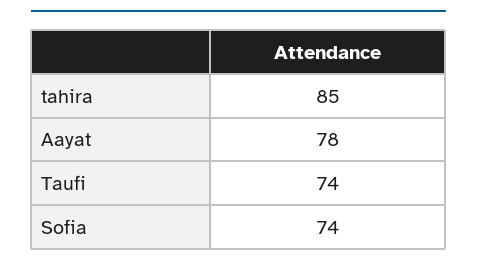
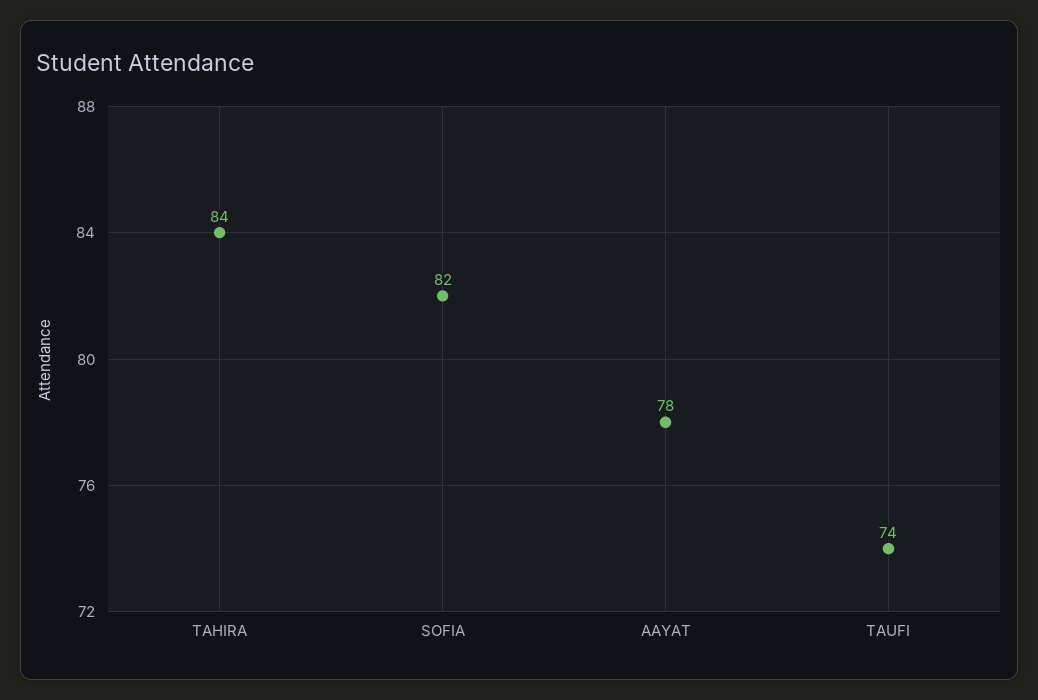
  {
-   "tahira": 85,
+   "tahira": 84,
    "Aayat": 78,
    "Taufi": 74,
-   "Sofia": 74
+   "Sofia": 82
  }

